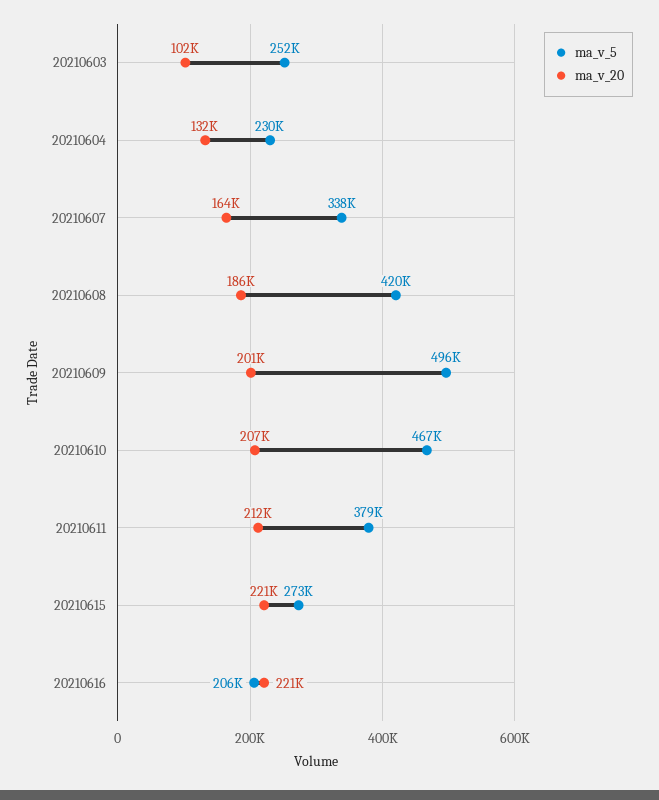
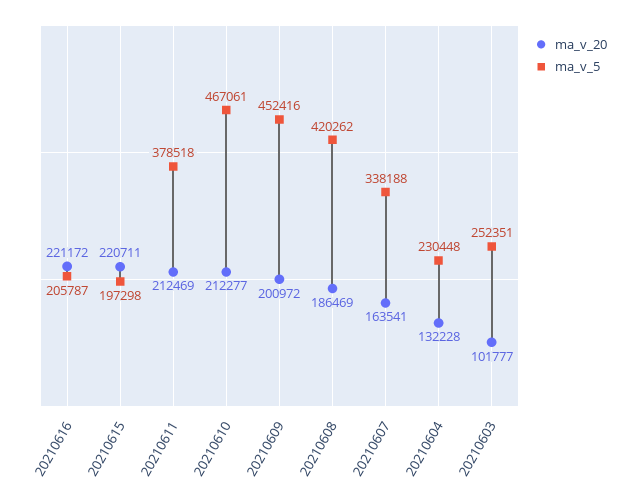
  {
    "ma_v_5": {
      "20210603": 252351,
      "20210604": 230448,
      "20210607": 338188,
      "20210608": 420262,
-     "20210609": 496000,
+     "20210609": 452416,
      "20210610": 467061,
      "20210611": 378518,
-     "20210615": 273000,
+     "20210615": 197298,
      "20210616": 205787
    },
    "ma_v_20": {
      "20210603": 101777,
      "20210604": 132228,
      "20210607": 163541,
      "20210608": 186469,
      "20210609": 200972,
-     "20210610": 207000,
+     "20210610": 212277,
      "20210611": 212469,
      "20210615": 220711,
      "20210616": 221172
    }
  }

